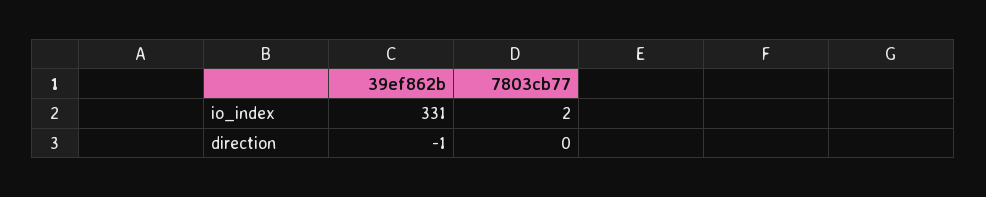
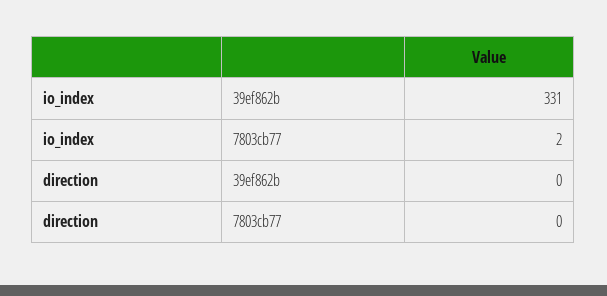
  {
    "39ef862b": {
      "io_index": 331,
-     "direction": -1
+     "direction": 0
    },
    "7803cb77": {
      "io_index": 2,
      "direction": 0
    }
  }

